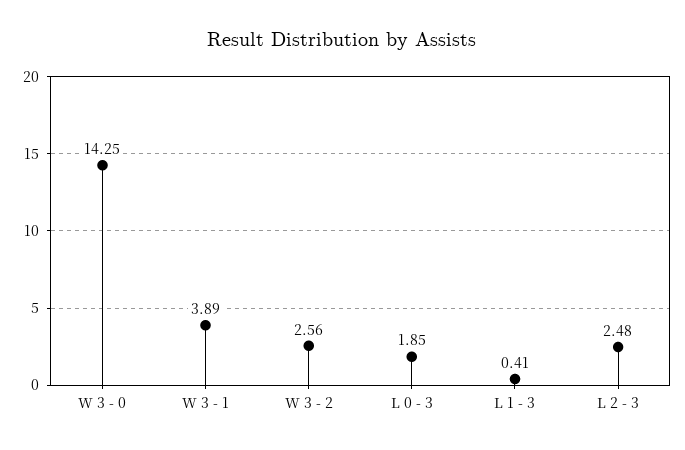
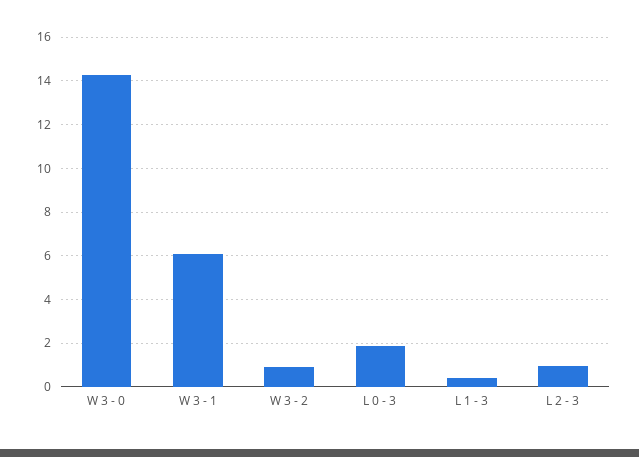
  {
    "W 3 - 0": 14.25,
-   "W 3 - 1": 3.89,
+   "W 3 - 1": 6,
-   "W 3 - 2": 2.56,
+   "W 3 - 2": 1,
    "L 0 - 3": 1.85,
    "L 1 - 3": 0.41,
-   "L 2 - 3": 2.48
+   "L 2 - 3": 1
  }

